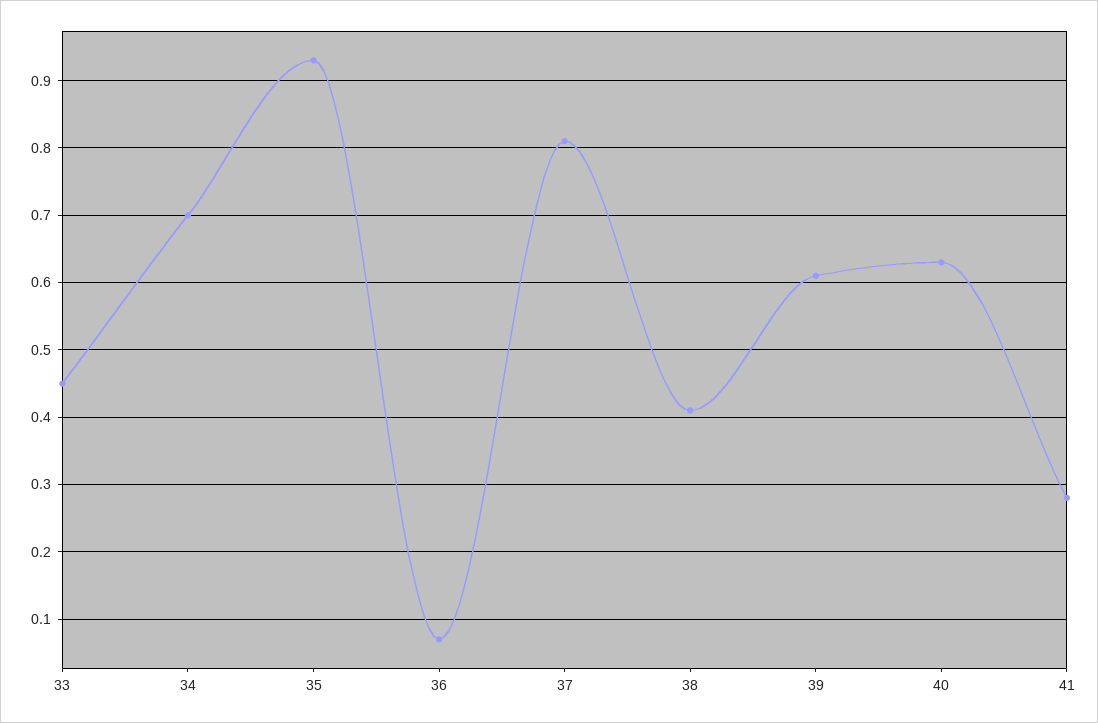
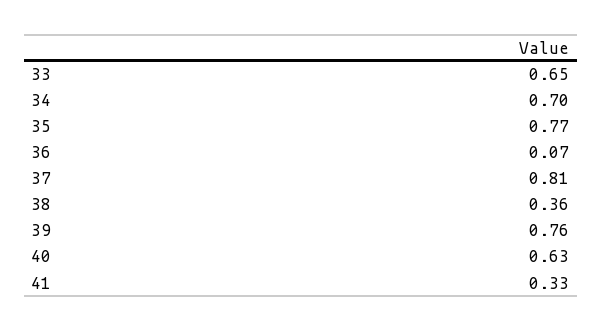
  {
-   "33": 0.45,
+   "33": 0.65,
    "34": 0.7,
-   "35": 0.93,
+   "35": 0.77,
    "36": 0.07,
    "37": 0.81,
-   "38": 0.41,
+   "38": 0.36,
-   "39": 0.61,
+   "39": 0.76,
    "40": 0.63,
-   "41": 0.28
+   "41": 0.33
  }

